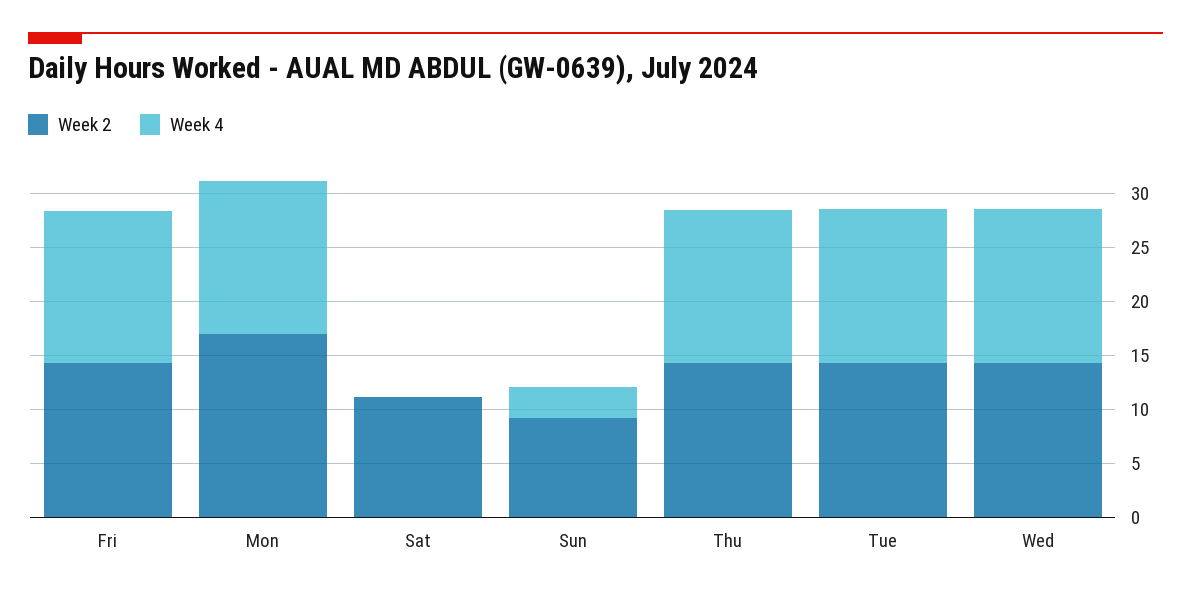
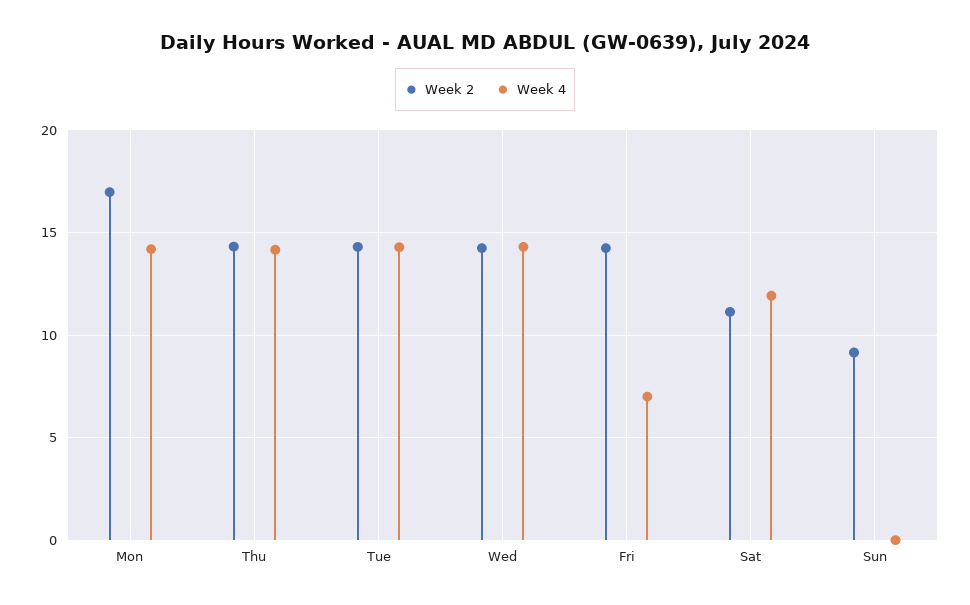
  {
    "Week 2": {
      "Fri": 14,
      "Mon": 17,
      "Sat": 11,
      "Sun": 9,
      "Thu": 14.5,
      "Tue": 14.5,
      "Wed": 14
    },
    "Week 4": {
-     "Fri": 14,
+     "Fri": 7,
      "Mon": 14,
-     "Sat": 0,
+     "Sat": 12,
-     "Sun": 3,
+     "Sun": 0,
      "Thu": 14,
      "Tue": 14.5,
      "Wed": 14.5
    }
  }

